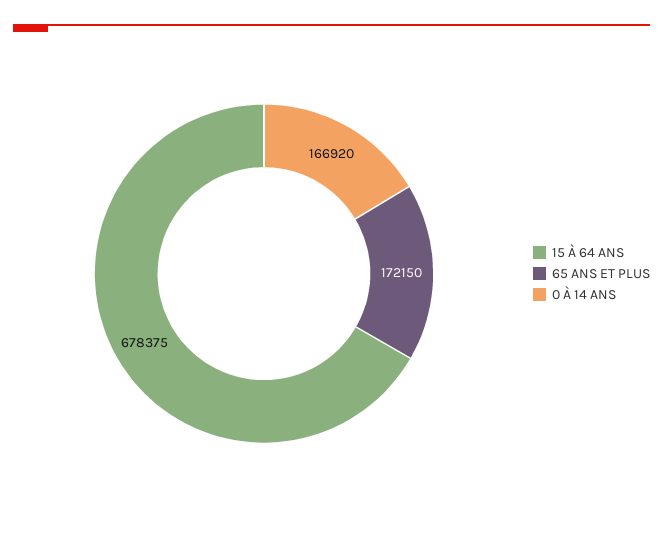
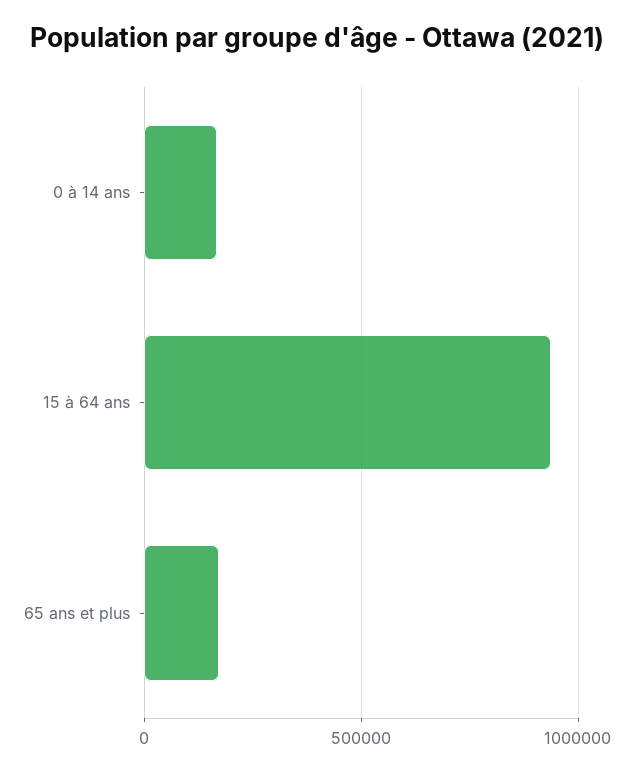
  {
-   "15 À 64 ANS": 678375,
+   "15 À 64 ANS": 950000,
    "65 ANS ET PLUS": 172150,
    "0 À 14 ANS": 166920
  }

